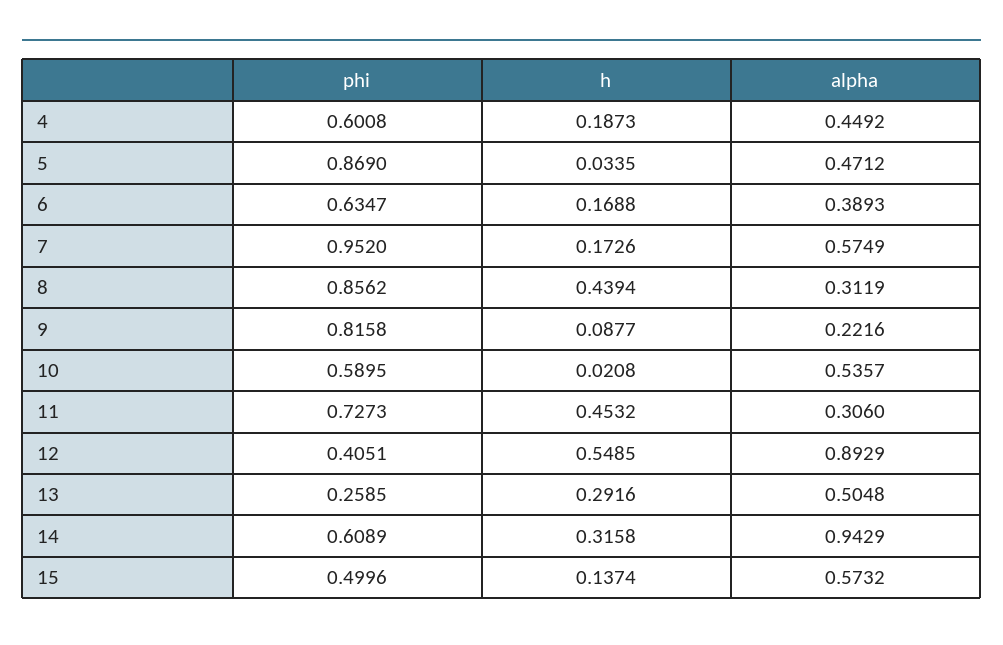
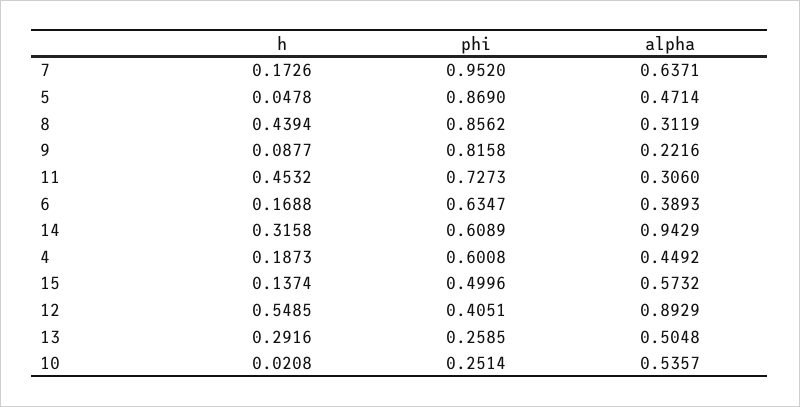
  {
    "phi": {
      "4": 0.6008,
      "5": 0.869,
      "6": 0.6347,
      "7": 0.952,
      "8": 0.8562,
      "9": 0.8158,
-     "10": 0.5895,
+     "10": 0.2514,
      "11": 0.7273,
      "12": 0.4051,
      "13": 0.2585,
      "14": 0.6089,
      "15": 0.4996
    },
    "h": {
      "4": 0.1873,
-     "5": 0.0335,
+     "5": 0.0478,
      "6": 0.1688,
      "7": 0.1726,
      "8": 0.4394,
      "9": 0.0877,
      "10": 0.0208,
      "11": 0.4532,
      "12": 0.5485,
      "13": 0.2916,
      "14": 0.3158,
      "15": 0.1374
    },
    "alpha": {
      "4": 0.4492,
-     "5": 0.4712,
+     "5": 0.4714,
      "6": 0.3893,
-     "7": 0.5749,
+     "7": 0.6371,
      "8": 0.3119,
      "9": 0.2216,
      "10": 0.5357,
      "11": 0.306,
      "12": 0.8929,
      "13": 0.5048,
      "14": 0.9429,
      "15": 0.5732
    }
  }

